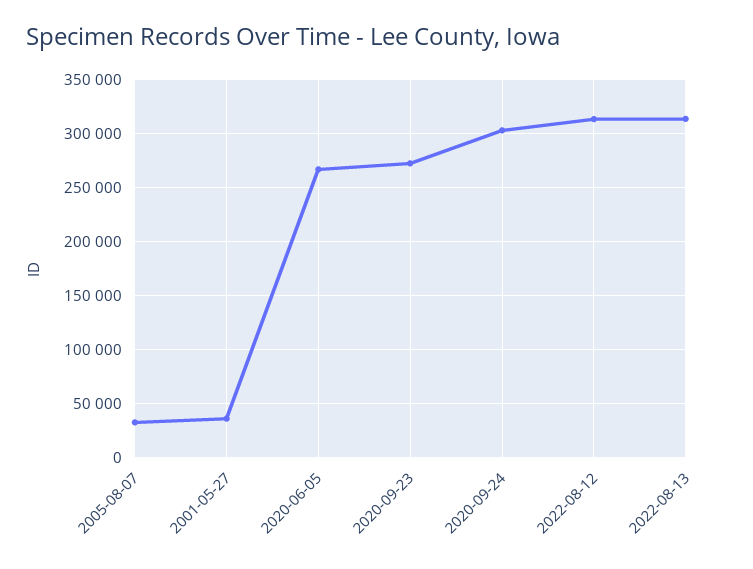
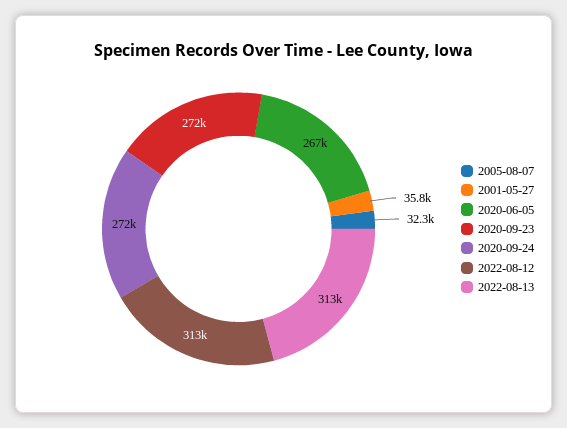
  {
    "2005-08-07": 32300,
    "2001-05-27": 35800,
    "2020-06-05": 267000,
    "2020-09-23": 272000,
-   "2020-09-24": 300000,
+   "2020-09-24": 272000,
    "2022-08-12": 313000,
    "2022-08-13": 313000
  }

